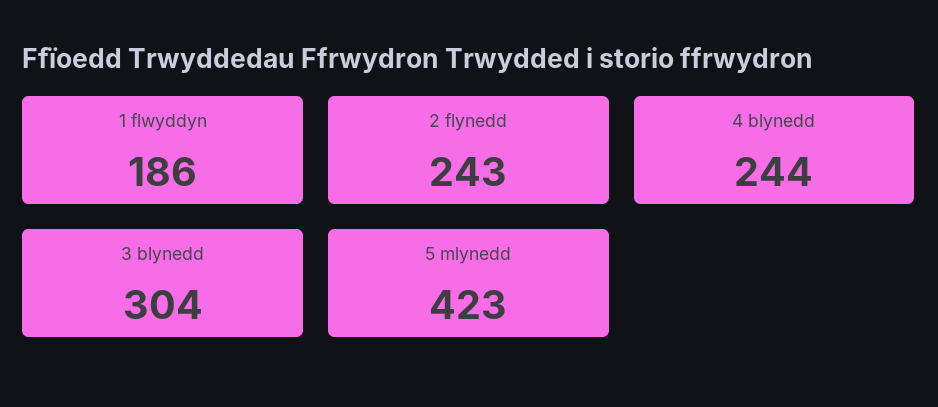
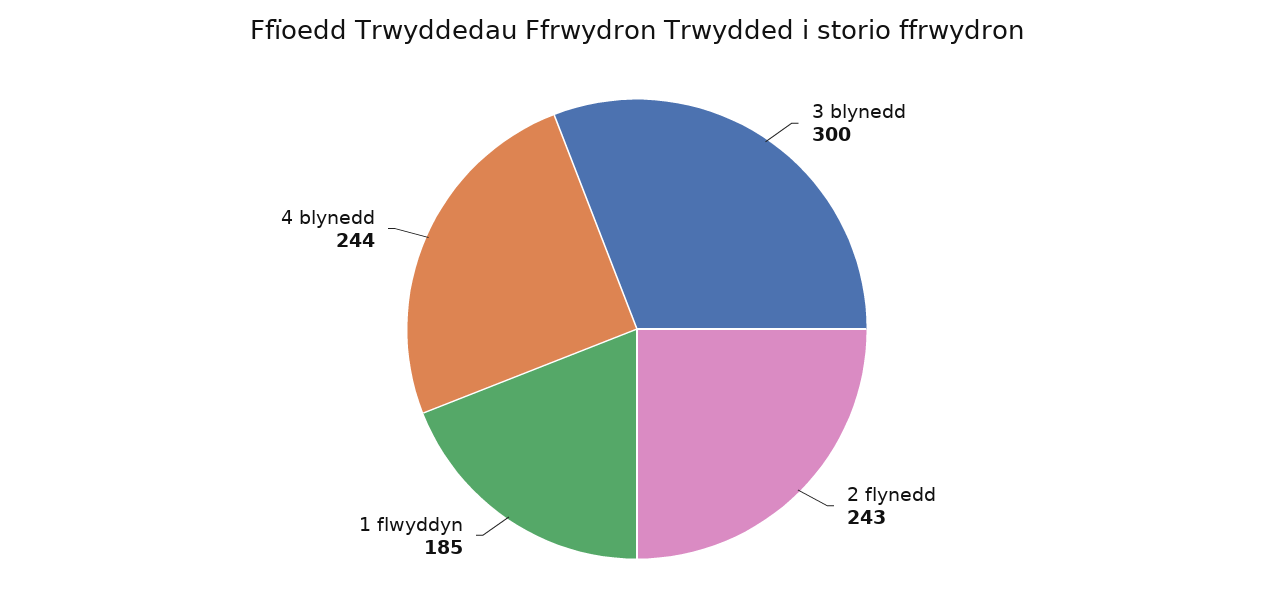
  {
-   "1 flwyddyn": 186,
+   "1 flwyddyn": 185,
    "2 flynedd": 243,
    "4 blynedd": 244,
-   "3 blynedd": 304,
+   "3 blynedd": 300
-   "5 mlynedd": 423
  }

